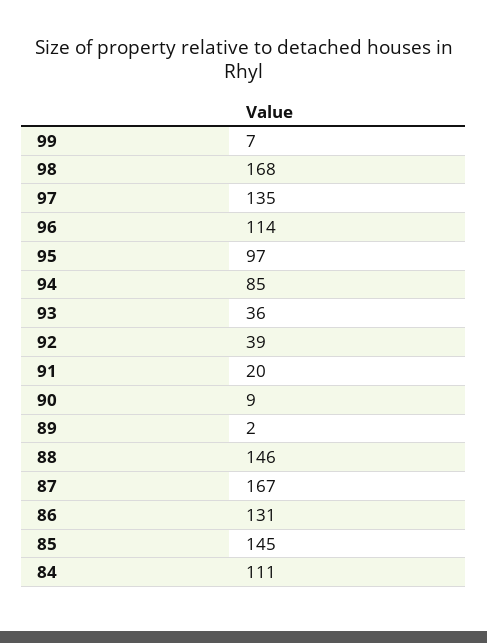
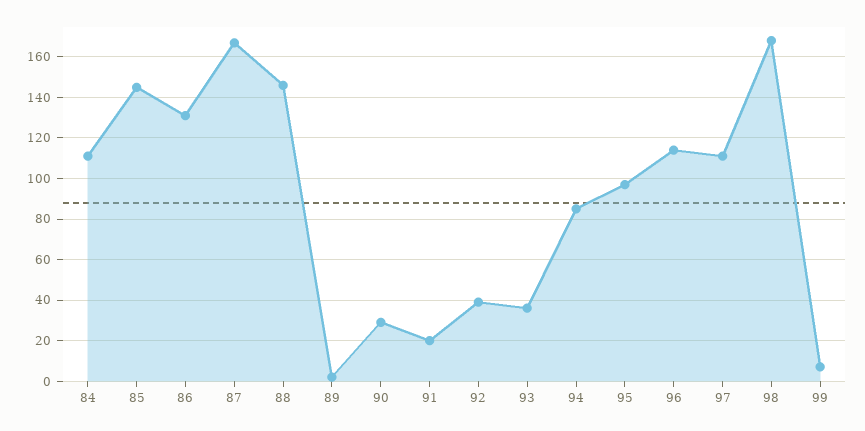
  {
    "99": 7,
    "98": 168,
-   "97": 135,
+   "97": 110,
    "96": 114,
    "95": 97,
    "94": 85,
    "93": 36,
    "92": 39,
    "91": 20,
-   "90": 9,
+   "90": 30,
    "89": 2,
    "88": 146,
    "87": 167,
    "86": 131,
    "85": 145,
    "84": 111
  }

